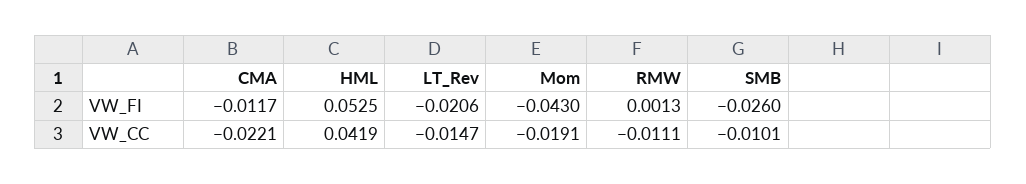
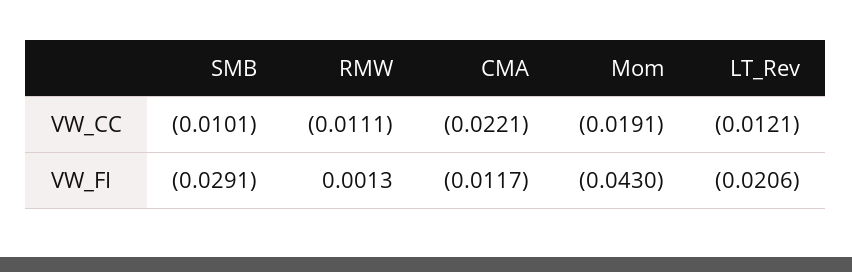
  {
    "CMA": {
      "VW_FI": -0.0117,
      "VW_CC": -0.0221
    },
-   "HML": {
-     "VW_FI": 0.0525,
-     "VW_CC": 0.0419
-   },
    "LT_Rev": {
      "VW_FI": -0.0206,
-     "VW_CC": -0.0147
+     "VW_CC": -0.0121
    },
    "Mom": {
      "VW_FI": -0.043,
      "VW_CC": -0.0191
    },
    "RMW": {
      "VW_FI": 0.0013,
      "VW_CC": -0.0111
    },
    "SMB": {
-     "VW_FI": -0.026,
+     "VW_FI": -0.0291,
      "VW_CC": -0.0101
    }
  }

